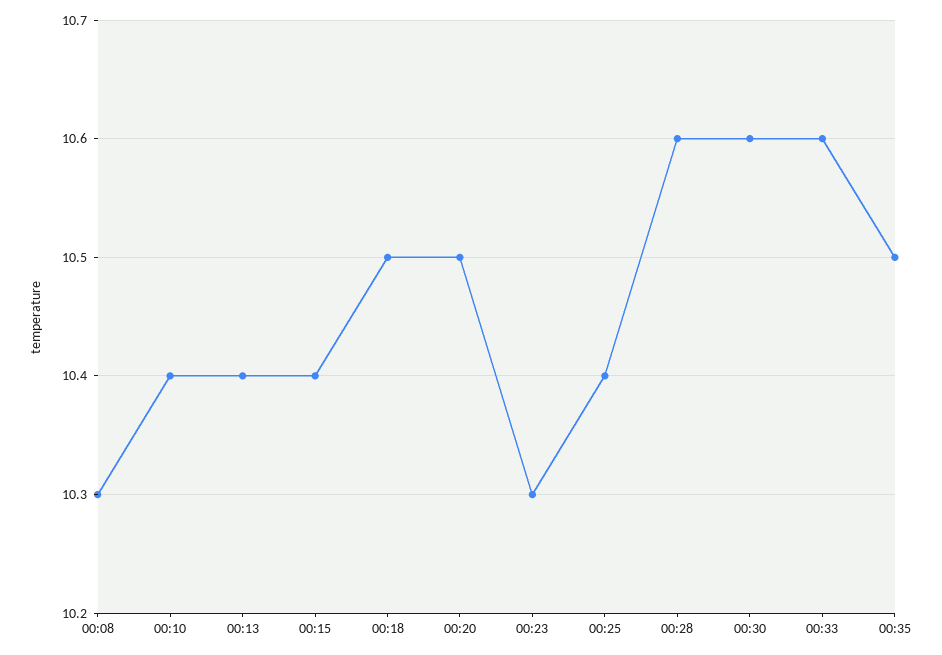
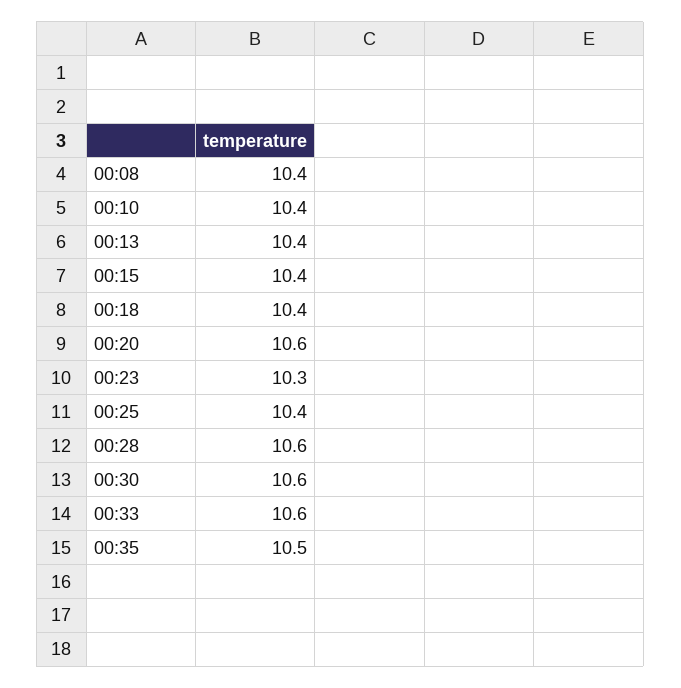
  {
-   "00:08": 10.3,
+   "00:08": 10.4,
    "00:10": 10.4,
    "00:13": 10.4,
    "00:15": 10.4,
-   "00:18": 10.5,
+   "00:18": 10.4,
-   "00:20": 10.5,
+   "00:20": 10.6,
    "00:23": 10.3,
    "00:25": 10.4,
    "00:28": 10.6,
    "00:30": 10.6,
    "00:33": 10.6,
    "00:35": 10.5
  }

